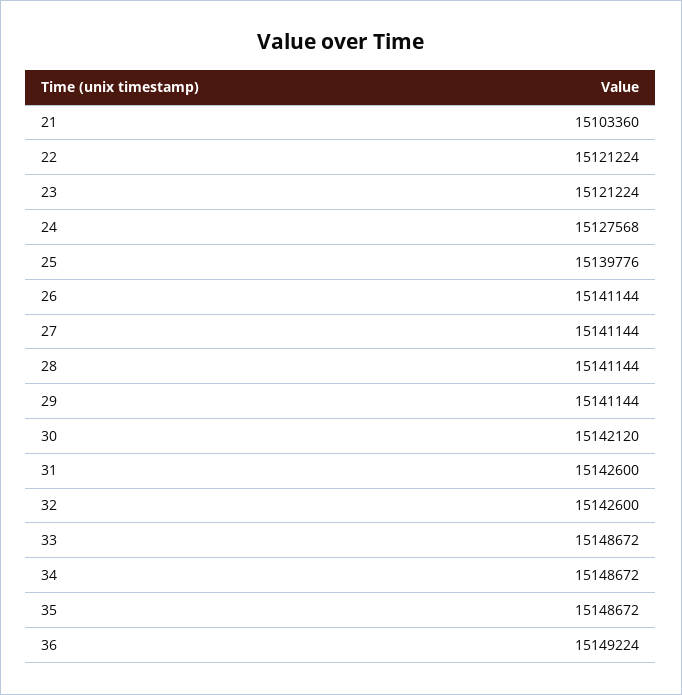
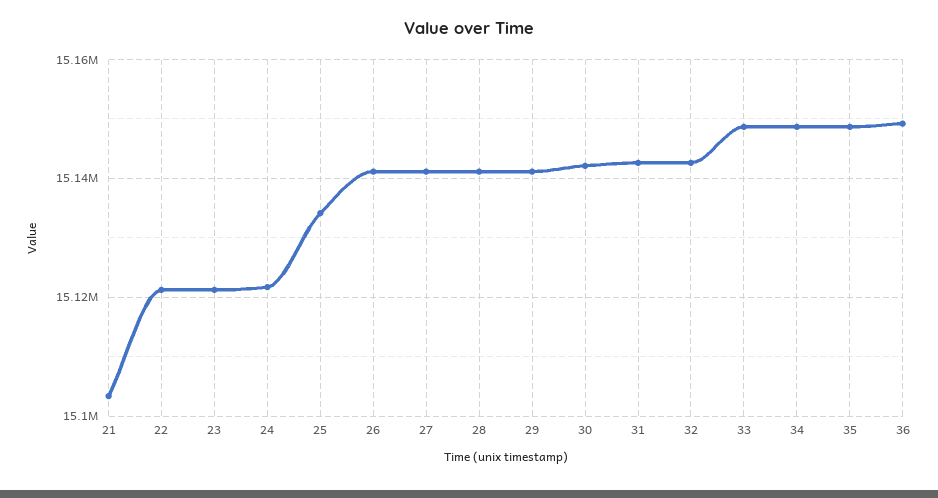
  {
    "21": 15103360,
    "22": 15121224,
    "23": 15121224,
-   "24": 15127568,
+   "24": 15122000,
-   "25": 15139776,
+   "25": 15134000,
    "26": 15141144,
    "27": 15141144,
    "28": 15141144,
    "29": 15141144,
    "30": 15142120,
    "31": 15142600,
    "32": 15142600,
    "33": 15148672,
    "34": 15148672,
    "35": 15148672,
    "36": 15149224
  }

